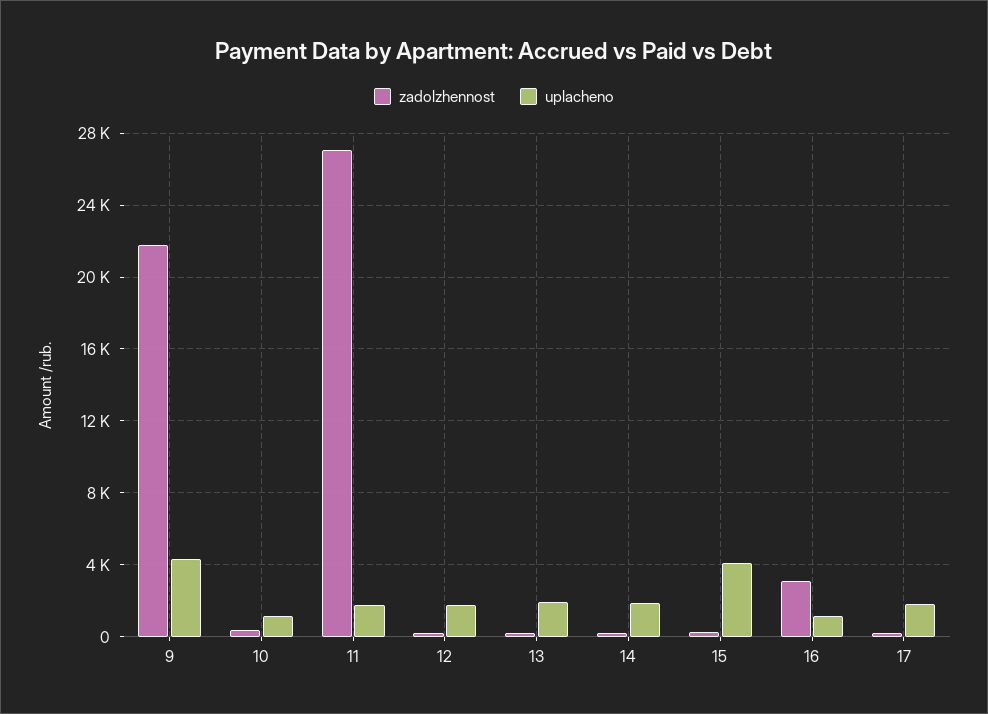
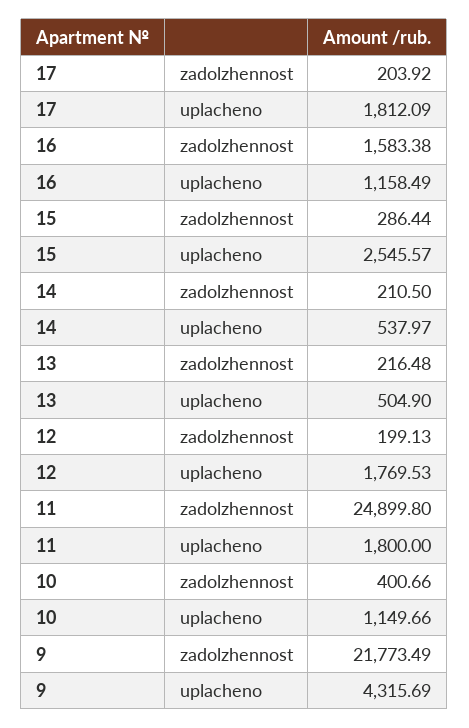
  {
    "zadolzhennost": {
      "9": 21773.49,
      "10": 400.66,
-     "11": 27000,
+     "11": 24899.8,
      "12": 199.13,
      "13": 216.48,
      "14": 210.5,
      "15": 286.44,
-     "16": 3000,
+     "16": 1583.38,
      "17": 203.92
    },
    "uplacheno": {
      "9": 4315.69,
      "10": 1149.66,
      "11": 1800,
      "12": 1769.53,
-     "13": 2000,
+     "13": 504.9,
-     "14": 2000,
+     "14": 537.97,
-     "15": 4000,
+     "15": 2545.57,
      "16": 1158.49,
      "17": 1812.09
    }
  }

